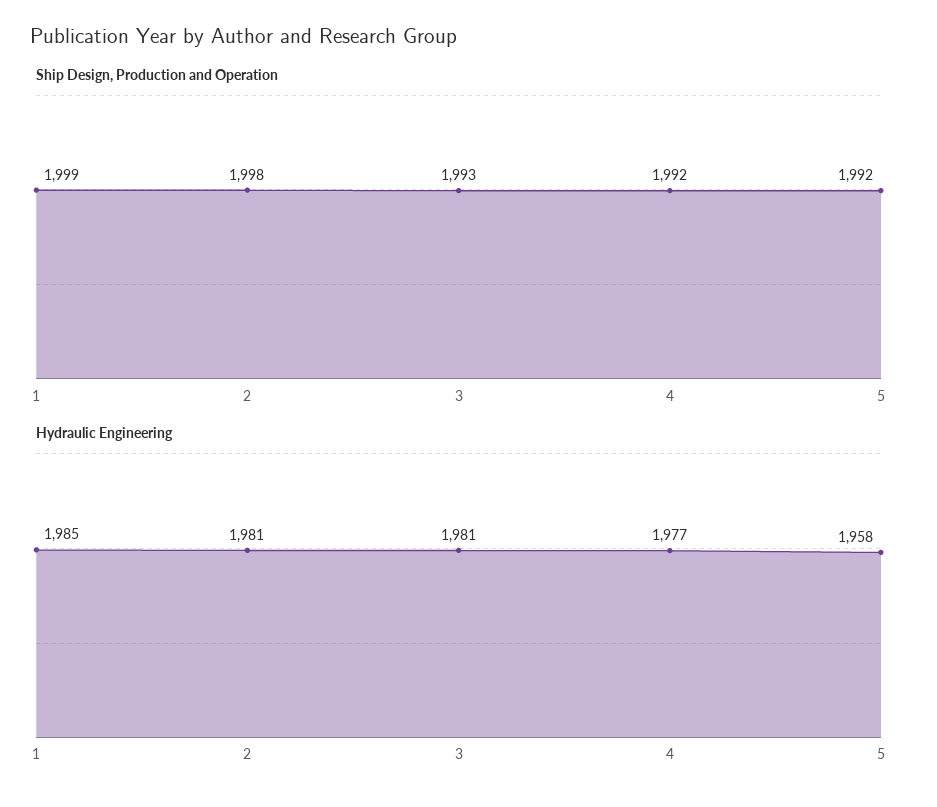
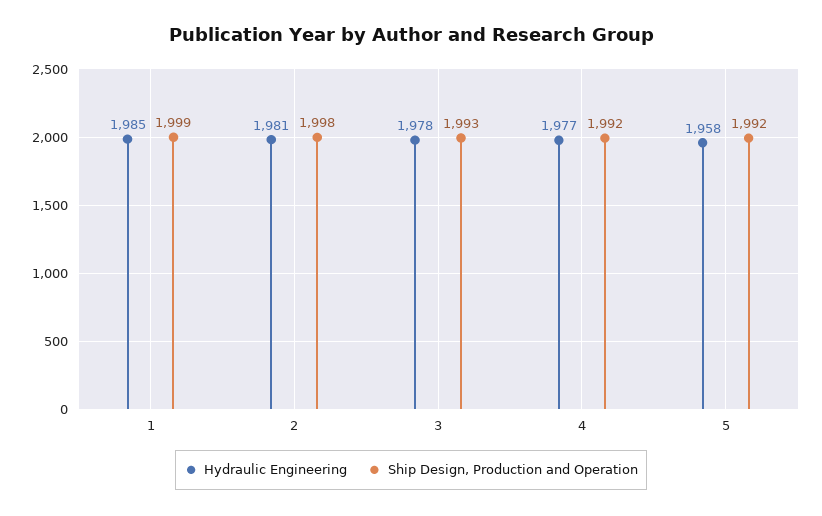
  {
    "Ship Design, Production and Operation": {
      "1": 1999,
      "2": 1998,
      "3": 1993,
      "4": 1992,
      "5": 1992
    },
    "Hydraulic Engineering": {
      "1": 1985,
      "2": 1981,
-     "3": 1981,
+     "3": 1978,
      "4": 1977,
      "5": 1958
    }
  }

